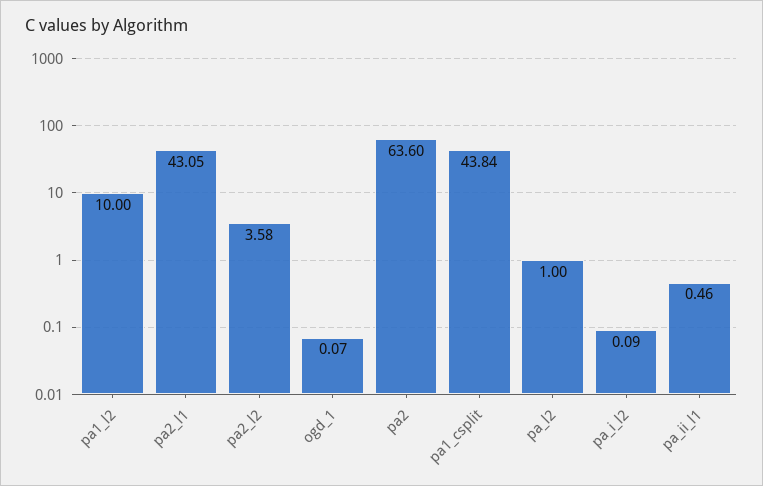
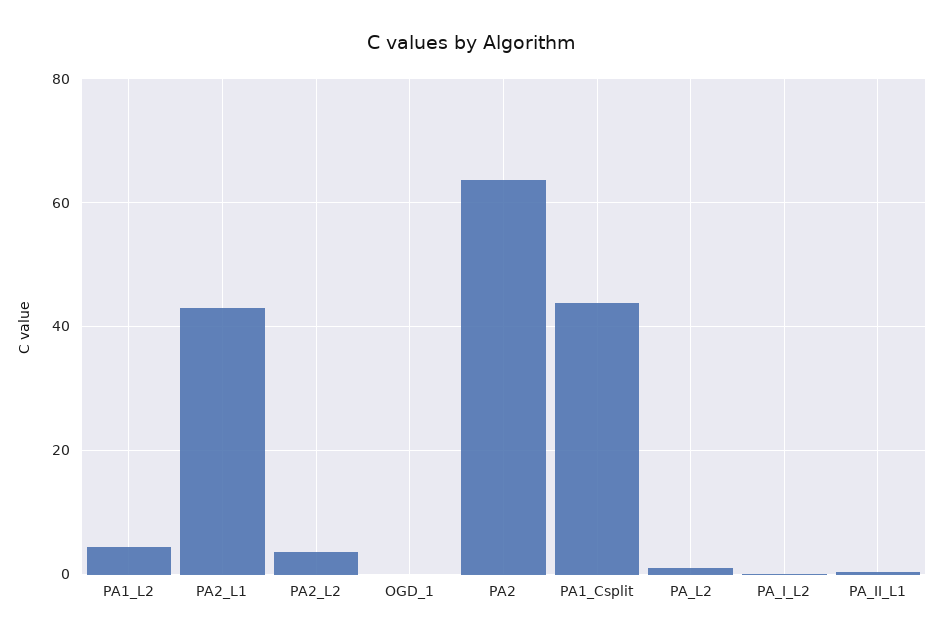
  {
-   "pa1_l2": 10,
+   "pa1_l2": 4,
    "pa2_l1": 43.05,
    "pa2_l2": 3.58,
    "ogd_1": 0.07,
    "pa2": 63.6,
    "pa1_csplit": 43.84,
    "pa_l2": 1,
    "pa_i_l2": 0.09,
    "pa_ii_l1": 0.46
  }

